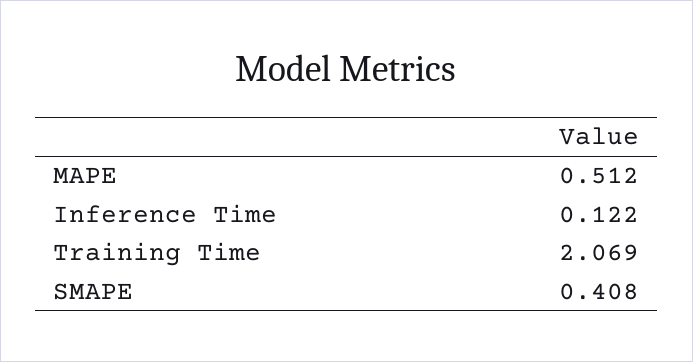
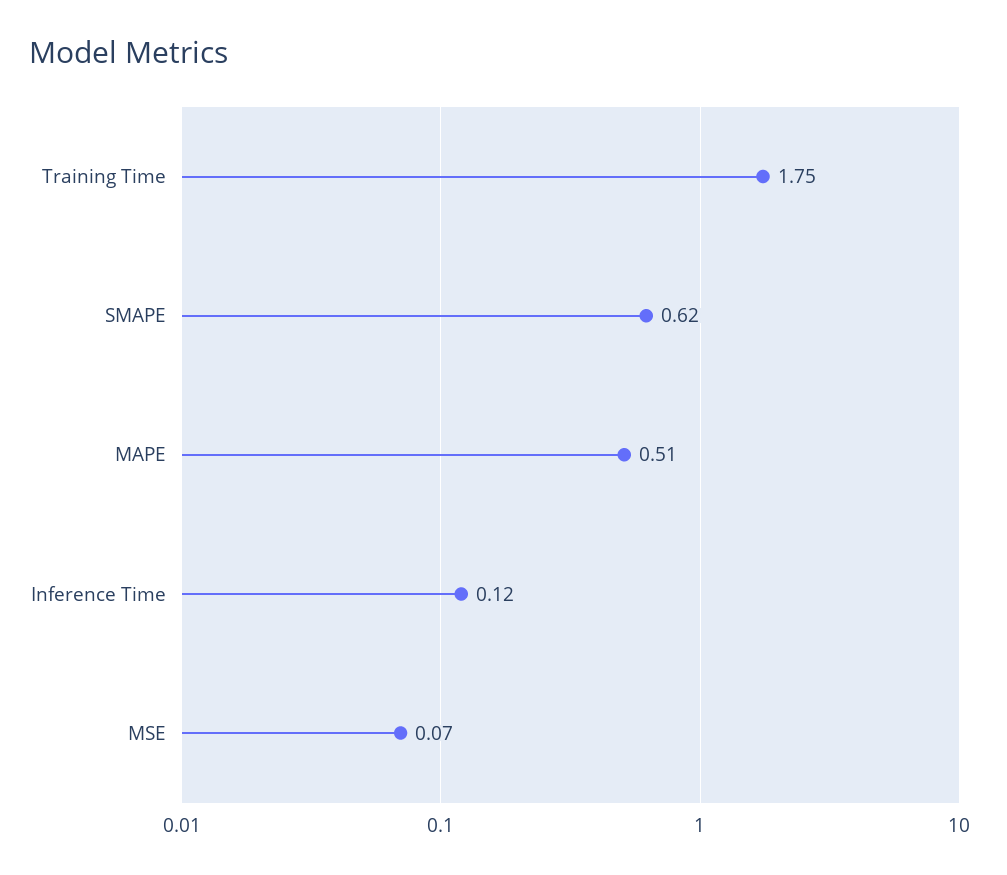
  {
    "MAPE": 0.512,
    "Inference Time": 0.122,
-   "Training Time": 2.069,
+   "Training Time": 1.75,
-   "SMAPE": 0.408
+   "SMAPE": 0.62,
+   "MSE": 0.07
  }

